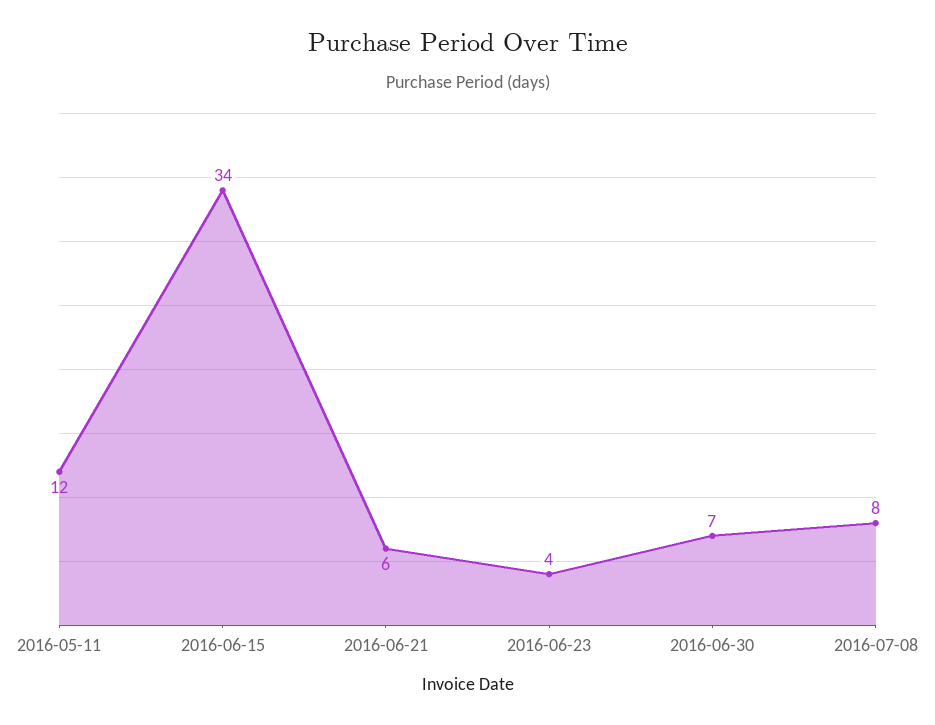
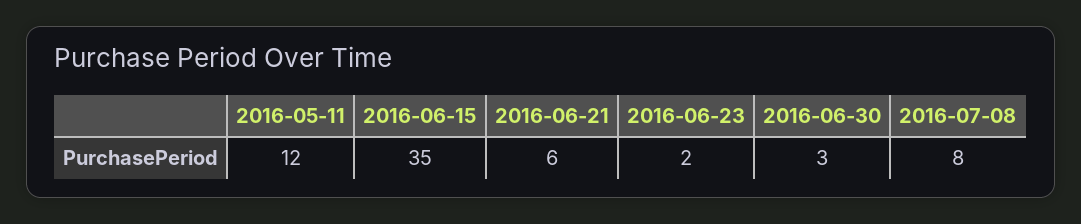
  {
    "2016-05-11": 12,
-   "2016-06-15": 34,
+   "2016-06-15": 35,
    "2016-06-21": 6,
-   "2016-06-23": 4,
+   "2016-06-23": 2,
-   "2016-06-30": 7,
+   "2016-06-30": 3,
    "2016-07-08": 8
  }

